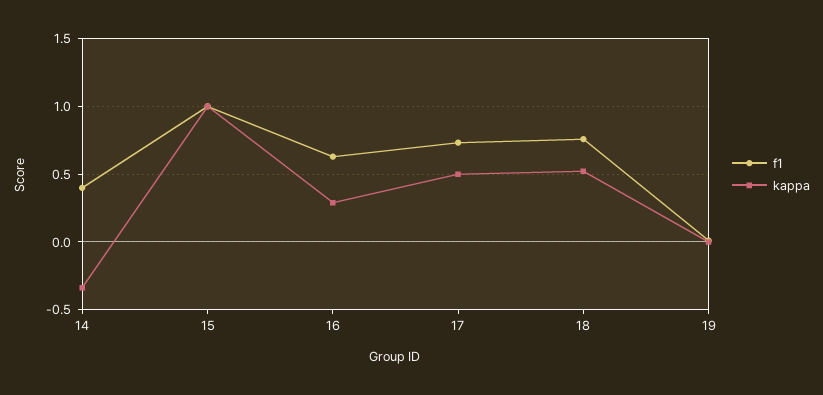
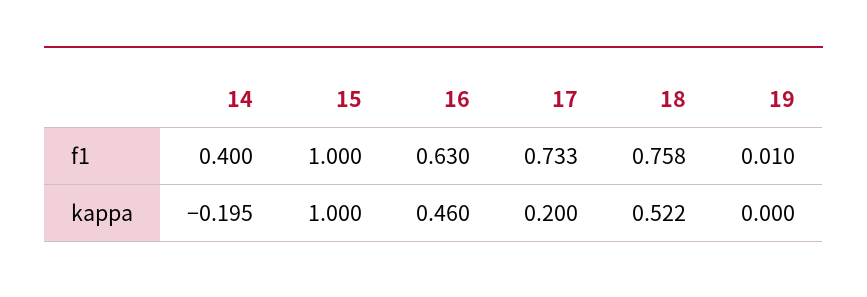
  {
    "f1": {
      "14": 0.4,
      "15": 1,
      "16": 0.63,
      "17": 0.733,
      "18": 0.758,
      "19": 0.01
    },
    "kappa": {
-     "14": -0.35,
+     "14": -0.195,
      "15": 1,
-     "16": 0.3,
+     "16": 0.46,
-     "17": 0.5,
+     "17": 0.2,
      "18": 0.522,
      "19": 0
    }
  }

